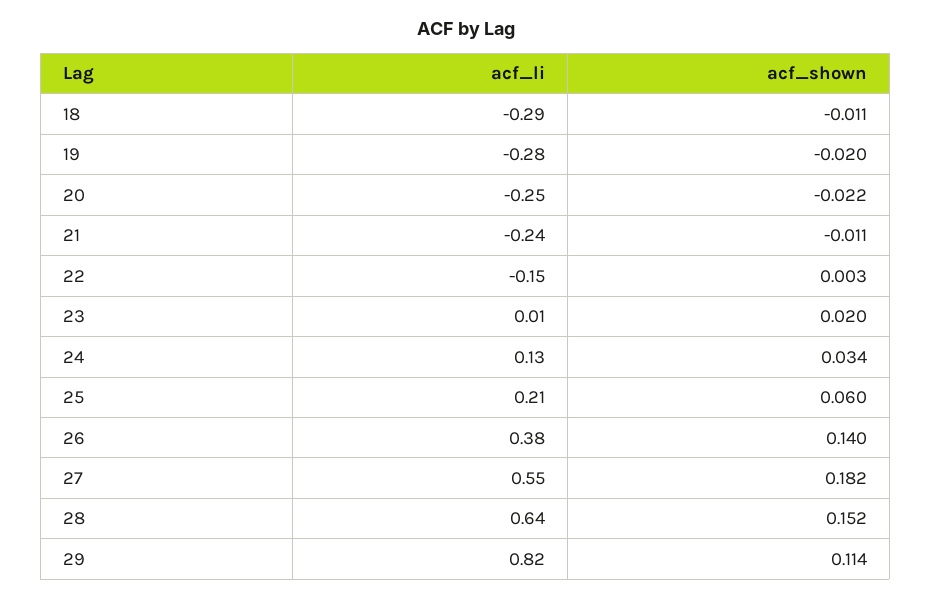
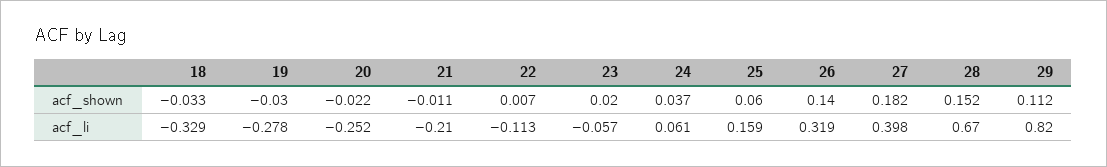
  {
    "acf_li": {
-     "18": -0.29,
+     "18": -0.329,
      "19": -0.278,
      "20": -0.252,
-     "21": -0.24,
+     "21": -0.21,
-     "22": -0.15,
+     "22": -0.113,
-     "23": 0.01,
+     "23": -0.057,
-     "24": 0.13,
+     "24": 0.061,
-     "25": 0.21,
+     "25": 0.159,
-     "26": 0.38,
+     "26": 0.319,
-     "27": 0.55,
+     "27": 0.398,
-     "28": 0.64,
+     "28": 0.67,
      "29": 0.82
    },
    "acf_shown": {
-     "18": -0.011,
+     "18": -0.033,
-     "19": -0.02,
+     "19": -0.03,
      "20": -0.022,
      "21": -0.011,
-     "22": 0.003,
+     "22": 0.007,
      "23": 0.02,
-     "24": 0.034,
+     "24": 0.037,
      "25": 0.06,
      "26": 0.14,
      "27": 0.182,
      "28": 0.152,
-     "29": 0.114
+     "29": 0.112
    }
  }

